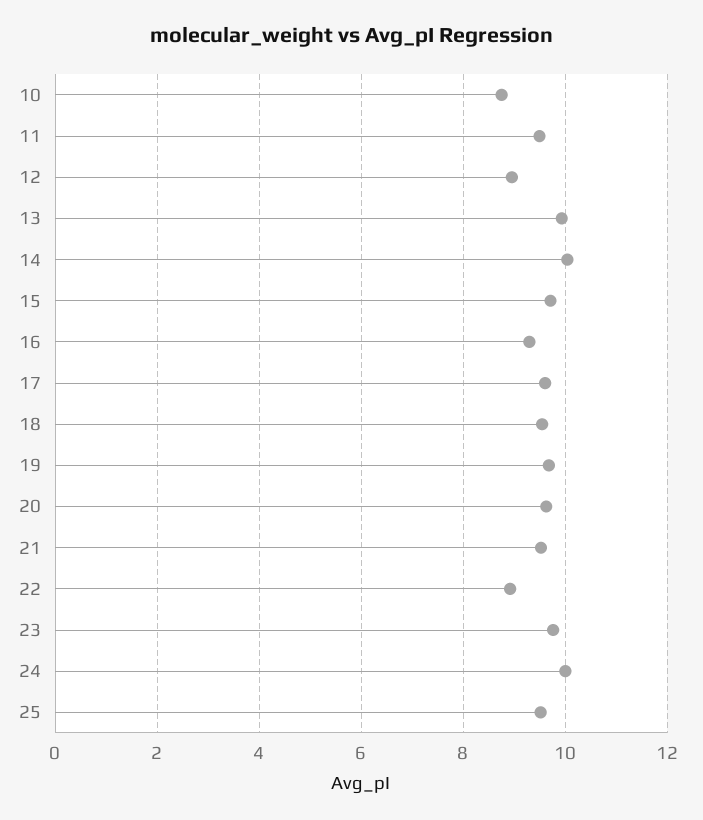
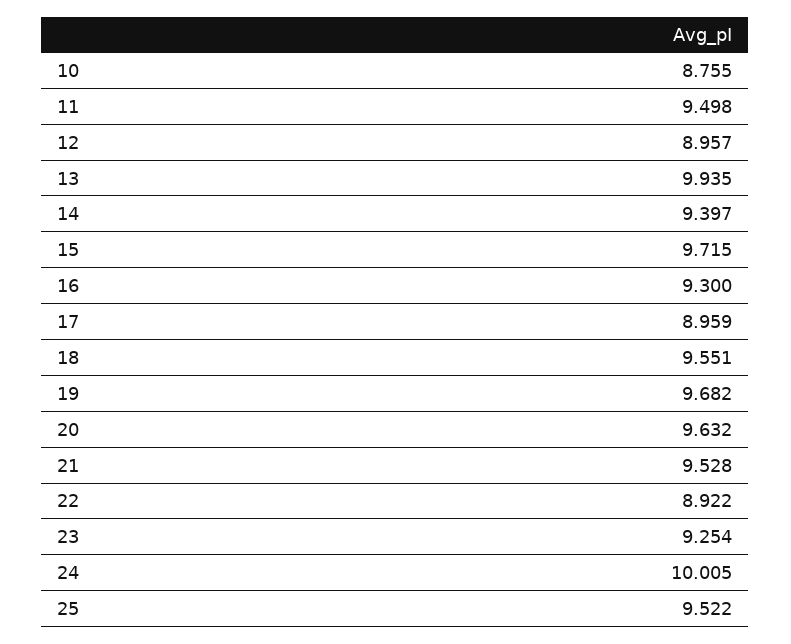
  {
    "10": 8.755,
    "11": 9.498,
    "12": 8.957,
    "13": 9.935,
-   "14": 10,
+   "14": 9.397,
    "15": 9.715,
    "16": 9.3,
-   "17": 9.6,
+   "17": 8.959,
    "18": 9.551,
    "19": 9.682,
    "20": 9.632,
    "21": 9.528,
    "22": 8.922,
-   "23": 9.8,
+   "23": 9.254,
    "24": 10.005,
    "25": 9.522
  }

